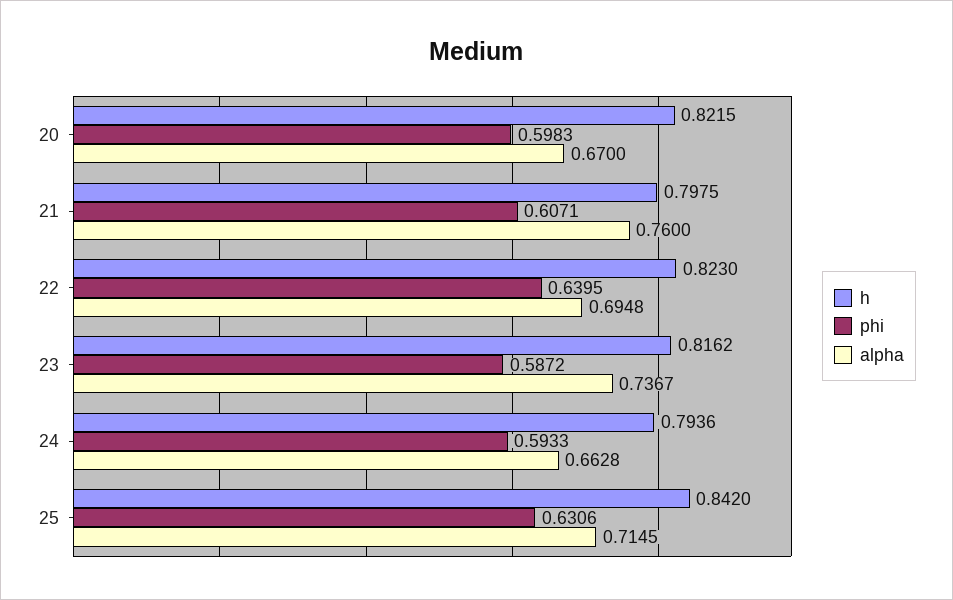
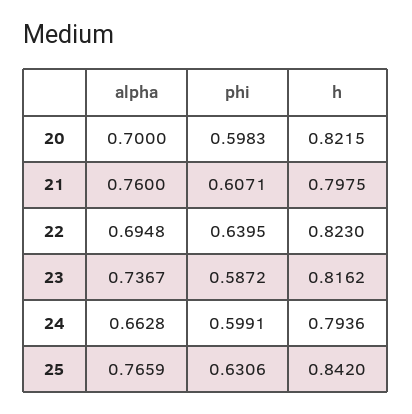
  {
    "h": {
      "20": 0.8215,
      "21": 0.7975,
      "22": 0.823,
      "23": 0.8162,
      "24": 0.7936,
      "25": 0.842
    },
    "phi": {
      "20": 0.5983,
      "21": 0.6071,
      "22": 0.6395,
      "23": 0.5872,
-     "24": 0.5933,
+     "24": 0.5991,
      "25": 0.6306
    },
    "alpha": {
-     "20": 0.67,
+     "20": 0.7,
      "21": 0.76,
      "22": 0.6948,
      "23": 0.7367,
      "24": 0.6628,
-     "25": 0.7145
+     "25": 0.7659
    }
  }

